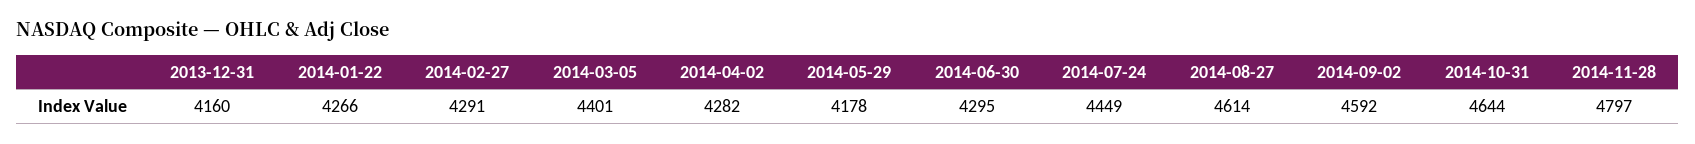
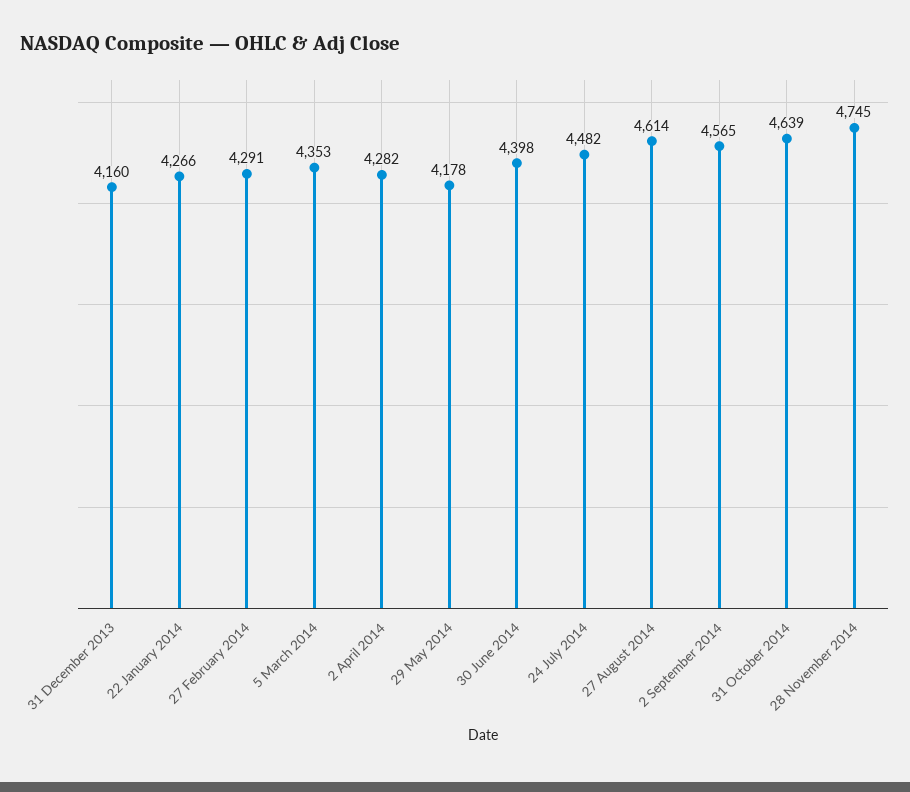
  {
    "2013-12-31": 4160,
    "2014-01-22": 4266,
    "2014-02-27": 4291,
-   "2014-03-05": 4401,
+   "2014-03-05": 4353,
    "2014-04-02": 4282,
    "2014-05-29": 4178,
-   "2014-06-30": 4295,
+   "2014-06-30": 4398,
-   "2014-07-24": 4449,
+   "2014-07-24": 4482,
    "2014-08-27": 4614,
-   "2014-09-02": 4592,
+   "2014-09-02": 4565,
-   "2014-10-31": 4644,
+   "2014-10-31": 4639,
-   "2014-11-28": 4797
+   "2014-11-28": 4745
  }

